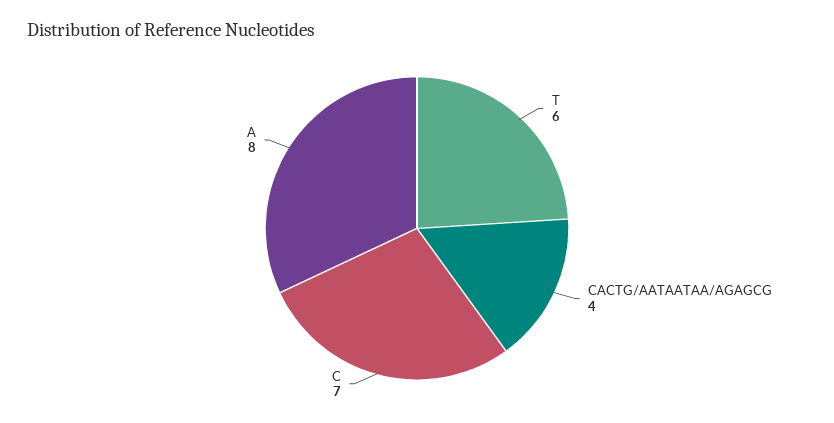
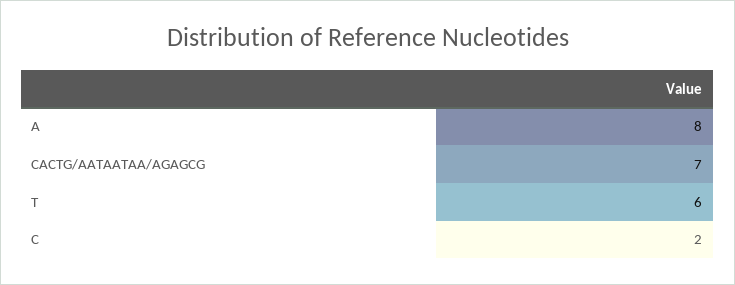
  {
    "T": 6,
-   "CACTG/AATAATAA/AGAGCG": 4,
+   "CACTG/AATAATAA/AGAGCG": 7,
-   "C": 7,
+   "C": 2,
    "A": 8
  }

